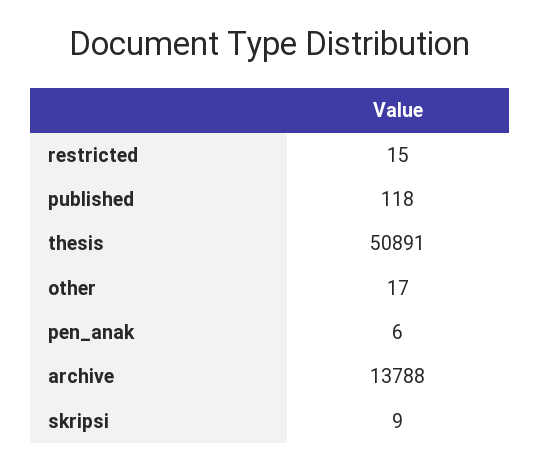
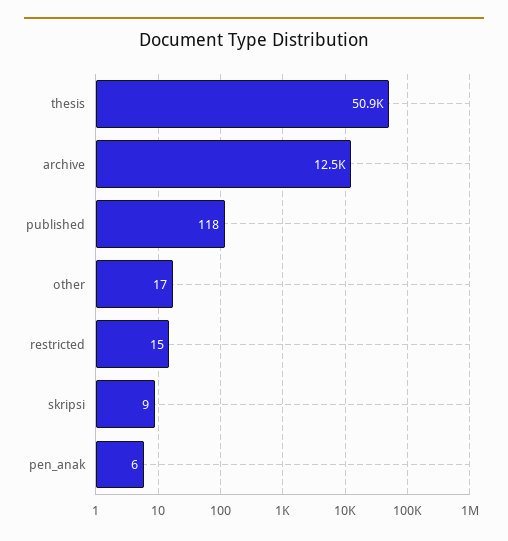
  {
    "restricted": 15,
    "published": 118,
    "thesis": 50891,
    "other": 17,
    "pen_anak": 6,
-   "archive": 13788,
+   "archive": 12500,
    "skripsi": 9
  }

